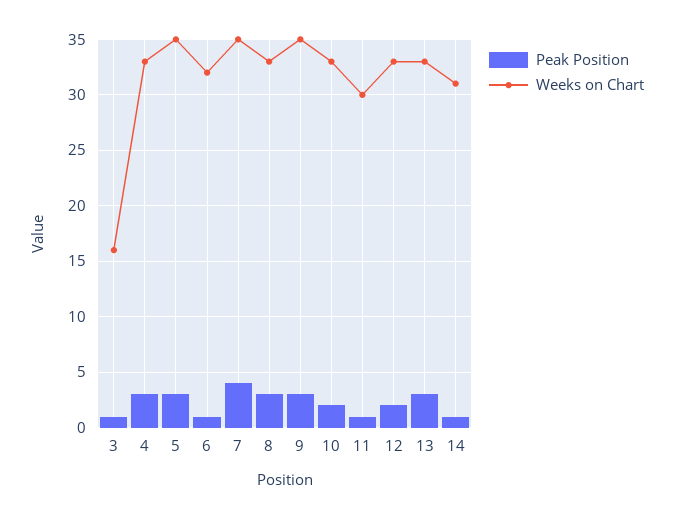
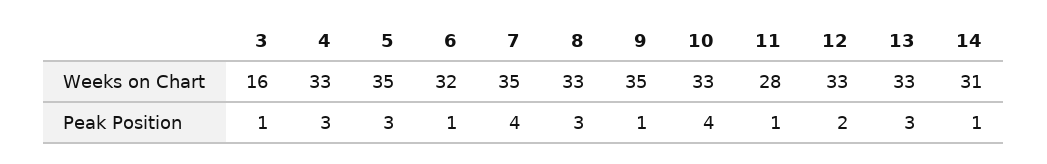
  {
    "Peak Position": {
      "3": 1,
      "4": 3,
      "5": 3,
      "6": 1,
      "7": 4,
      "8": 3,
-     "9": 3,
+     "9": 1,
-     "10": 2,
+     "10": 4,
      "11": 1,
      "12": 2,
      "13": 3,
      "14": 1
    },
    "Weeks on Chart": {
      "3": 16,
      "4": 33,
      "5": 35,
      "6": 32,
      "7": 35,
      "8": 33,
      "9": 35,
      "10": 33,
-     "11": 30,
+     "11": 28,
      "12": 33,
      "13": 33,
      "14": 31
    }
  }

